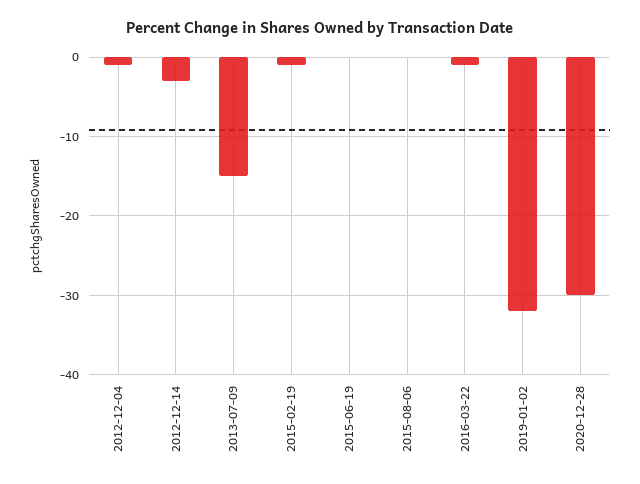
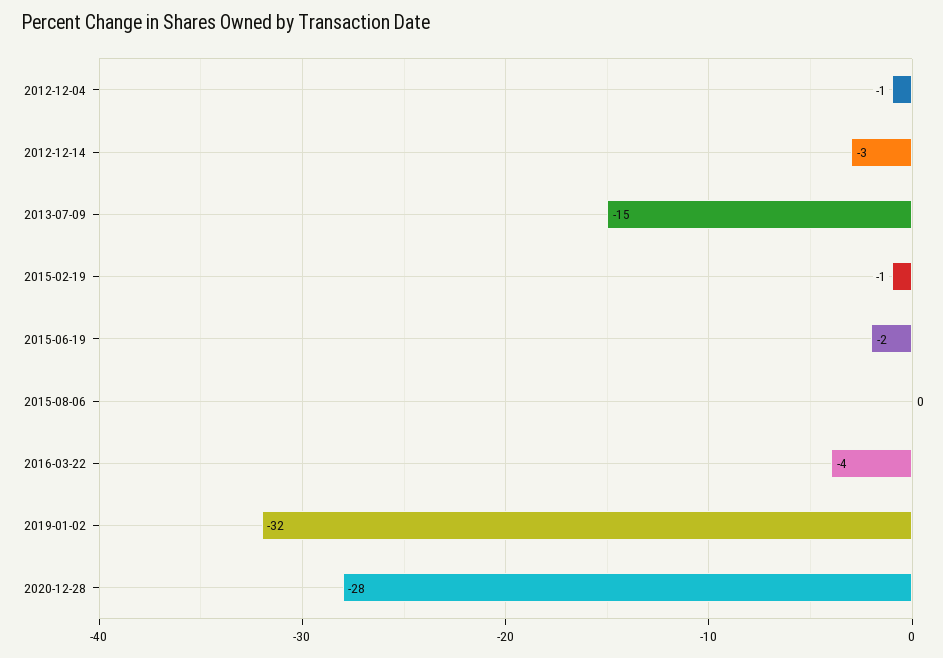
  {
    "2012-12-04": -1,
    "2012-12-14": -3,
    "2013-07-09": -15,
    "2015-02-19": -1,
-   "2015-06-19": 0,
+   "2015-06-19": -2,
    "2015-08-06": 0,
-   "2016-03-22": -1,
+   "2016-03-22": -4,
    "2019-01-02": -32,
-   "2020-12-28": -30
+   "2020-12-28": -28
  }

